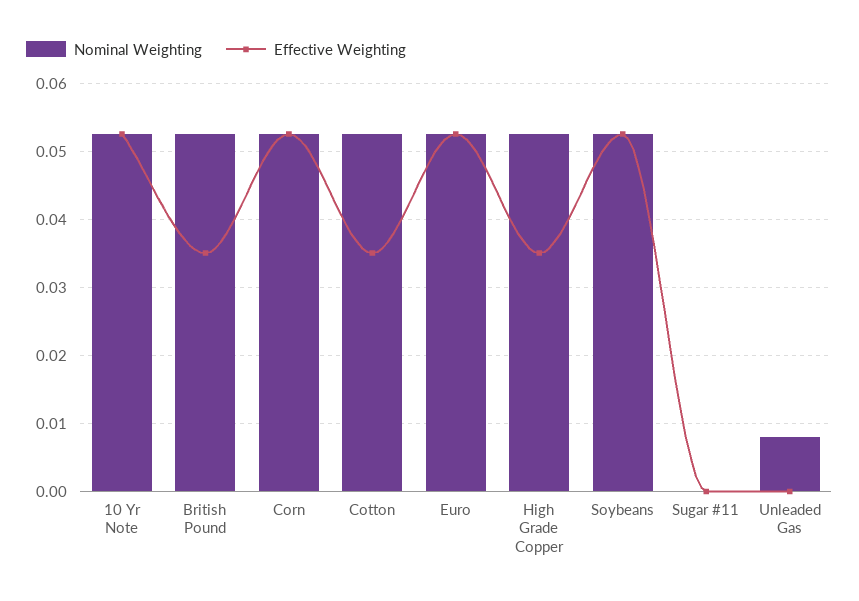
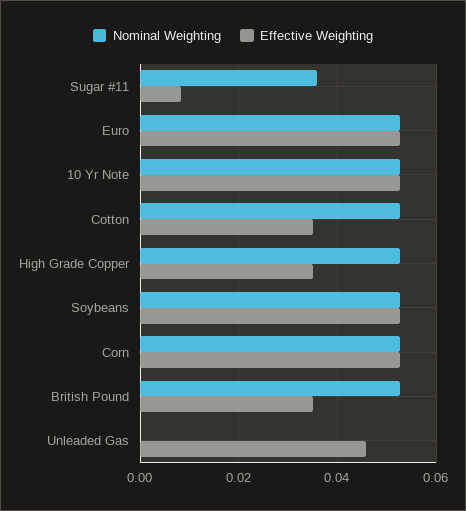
  {
    "Nominal Weighting": {
      "10 Yr Note": 0.053,
      "British Pound": 0.053,
      "Corn": 0.053,
      "Cotton": 0.053,
      "Euro": 0.053,
      "High Grade Copper": 0.053,
      "Soybeans": 0.053,
-     "Sugar #11": 0,
+     "Sugar #11": 0.036,
-     "Unleaded Gas": 0.008
+     "Unleaded Gas": 0
    },
    "Effective Weighting": {
      "10 Yr Note": 0.053,
      "British Pound": 0.035,
      "Corn": 0.053,
      "Cotton": 0.035,
      "Euro": 0.053,
      "High Grade Copper": 0.035,
      "Soybeans": 0.053,
-     "Sugar #11": 0,
+     "Sugar #11": 0.008,
-     "Unleaded Gas": 0
+     "Unleaded Gas": 0.046
    }
  }

